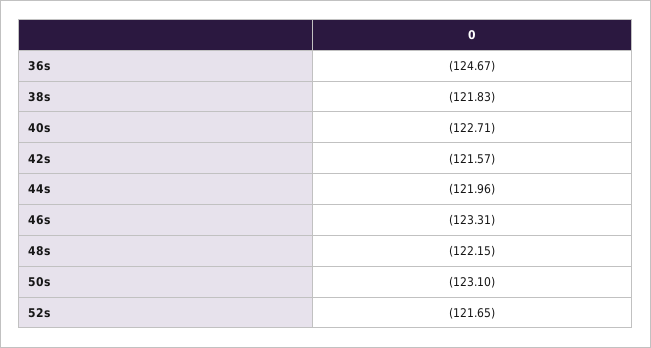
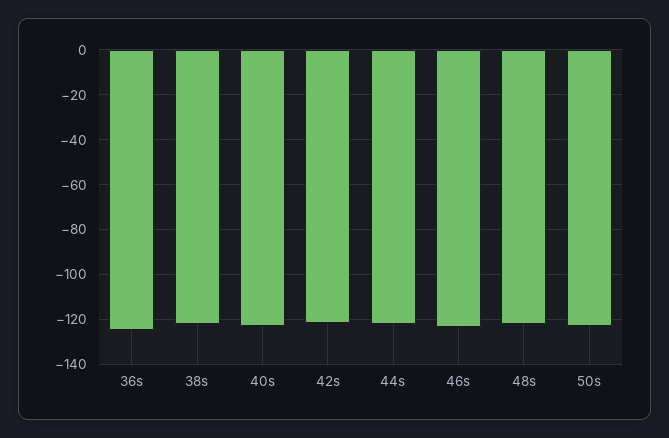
  {
    "36s": -124.67,
    "38s": -121.83,
    "40s": -122.71,
    "42s": -121.57,
    "44s": -121.96,
    "46s": -123.31,
    "48s": -122.15,
-   "50s": -123.1,
+   "50s": -123.1
-   "52s": -121.65
  }

